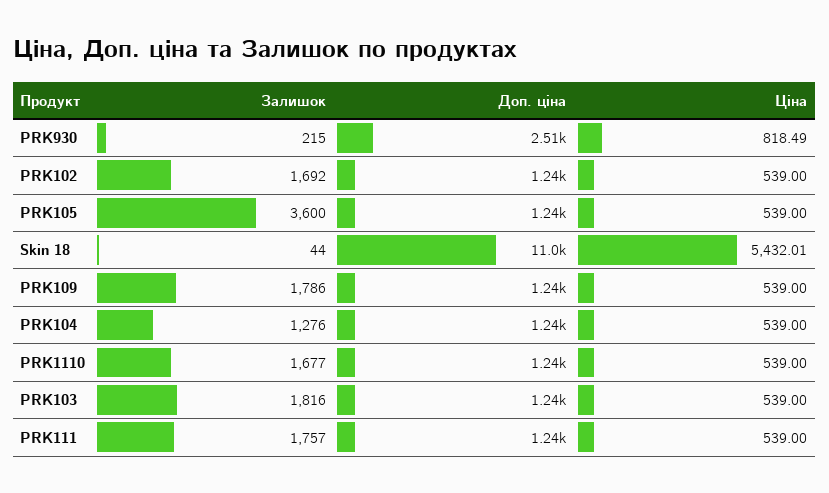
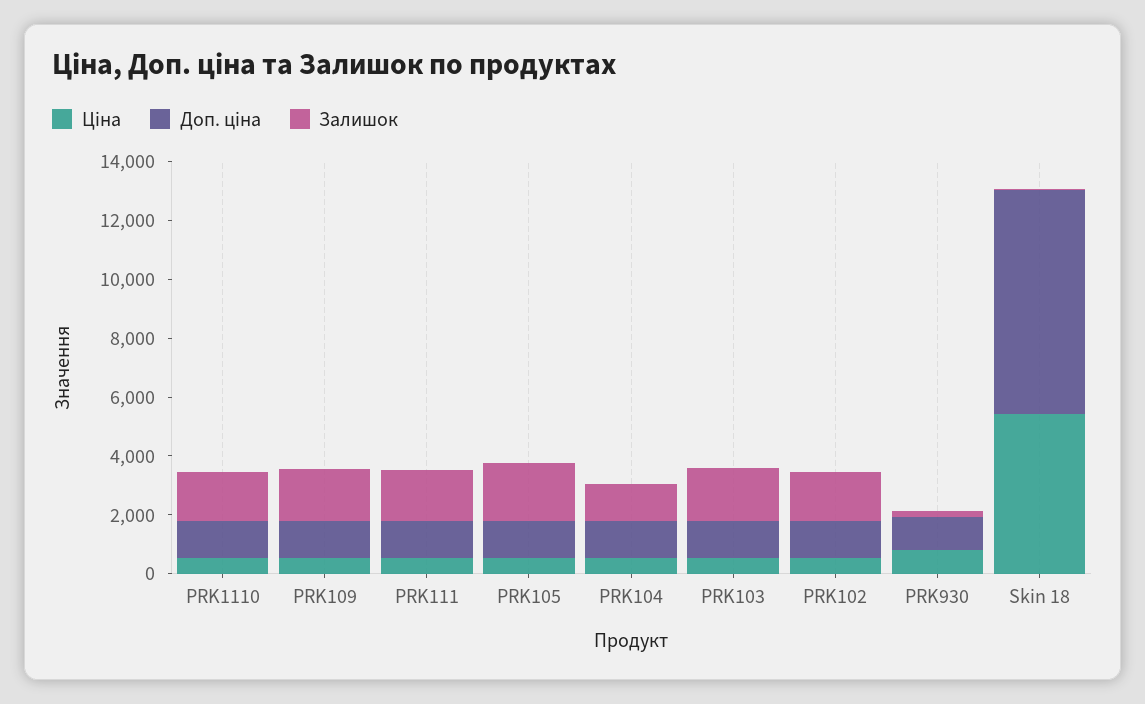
  {
    "Залишок": {
      "PRK930": 215,
      "PRK102": 1692,
-     "PRK105": 3600,
+     "PRK105": 2000,
      "Skin 18": 44,
      "PRK109": 1786,
      "PRK104": 1276,
      "PRK1110": 1677,
      "PRK103": 1816,
      "PRK111": 1757
    },
    "Доп. ціна": {
-     "PRK930": 2510,
+     "PRK930": 1000,
      "PRK102": 1240,
      "PRK105": 1240,
-     "Skin 18": 11000,
+     "Skin 18": 7500,
      "PRK109": 1240,
      "PRK104": 1240,
      "PRK1110": 1240,
      "PRK103": 1240,
      "PRK111": 1240
    },
    "Ціна": {
      "PRK930": 818.49,
      "PRK102": 539,
      "PRK105": 539,
      "Skin 18": 5432.01,
      "PRK109": 539,
      "PRK104": 539,
      "PRK1110": 539,
      "PRK103": 539,
      "PRK111": 539
    }
  }

